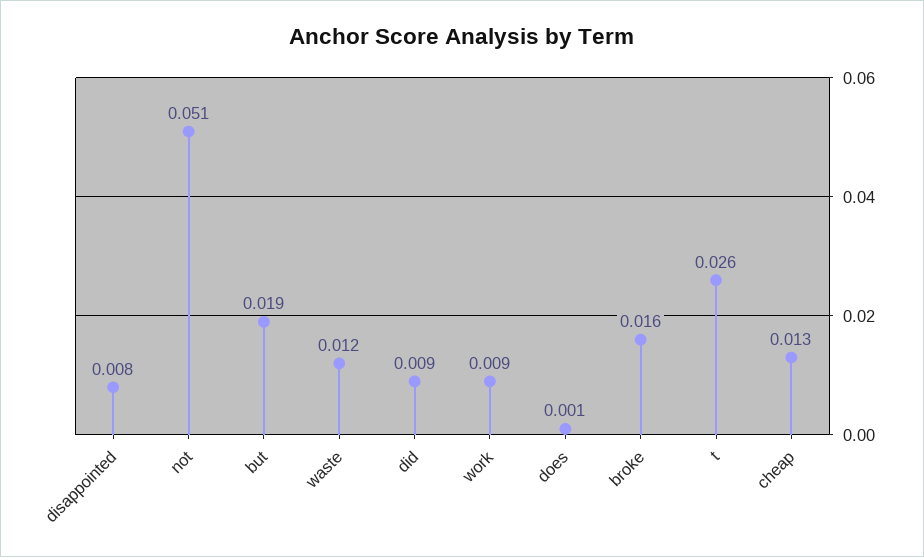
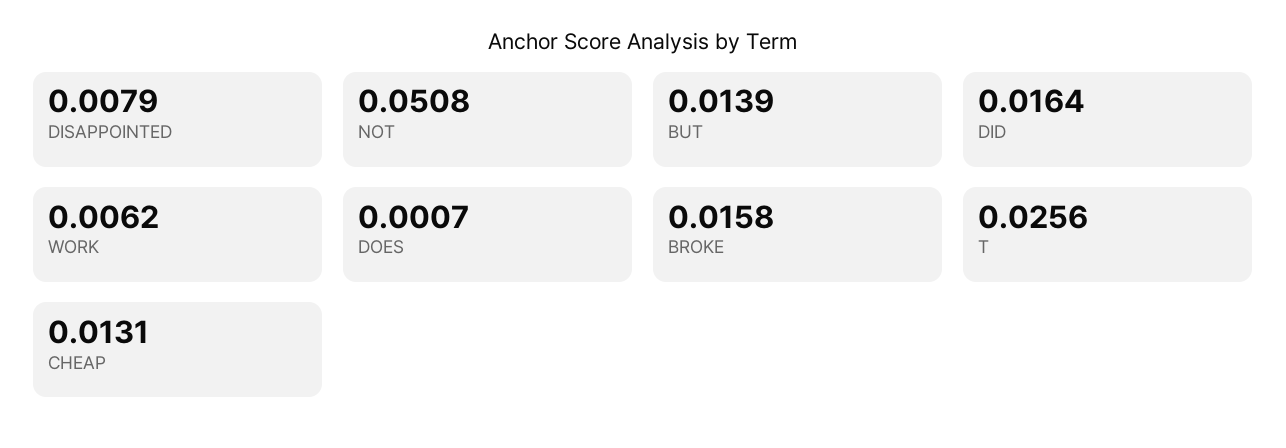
  {
    "disappointed": 0.0079,
    "not": 0.0508,
-   "but": 0.019,
+   "but": 0.0139,
-   "waste": 0.012,
-   "did": 0.009,
+   "did": 0.0164,
-   "work": 0.009,
+   "work": 0.0062,
    "does": 0.0007,
    "broke": 0.0158,
    "t": 0.0256,
    "cheap": 0.0131
  }

